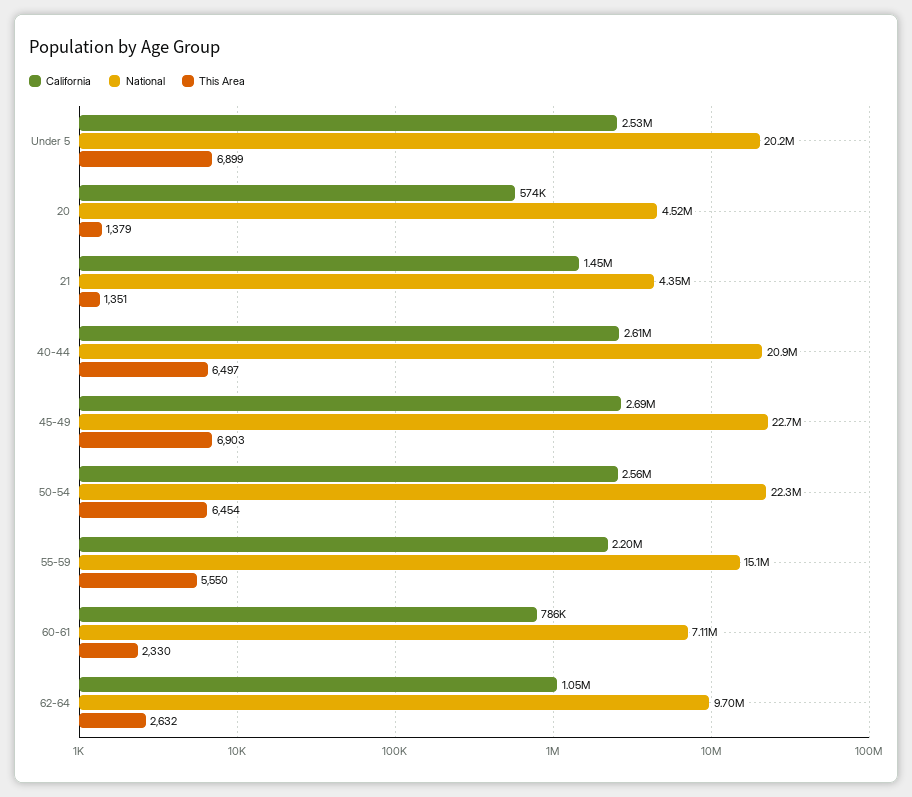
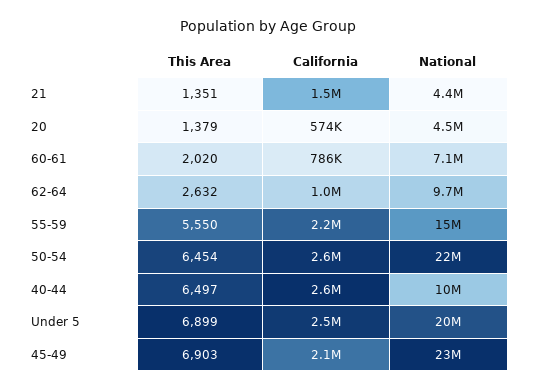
  {
    "California": {
      "Under 5": 2530000,
      "20": 574000,
      "21": 1450000,
      "40-44": 2610000,
-     "45-49": 2690000,
+     "45-49": 2100000,
      "50-54": 2560000,
      "55-59": 2200000,
      "60-61": 786000,
      "62-64": 1050000
    },
    "National": {
      "Under 5": 20200000,
      "20": 4520000,
      "21": 4350000,
-     "40-44": 20900000,
+     "40-44": 10000000,
      "45-49": 22700000,
      "50-54": 22300000,
      "55-59": 15100000,
      "60-61": 7110000,
      "62-64": 9700000
    },
    "This Area": {
      "Under 5": 6899,
      "20": 1379,
      "21": 1351,
      "40-44": 6497,
      "45-49": 6903,
      "50-54": 6454,
      "55-59": 5550,
-     "60-61": 2330,
+     "60-61": 2020,
      "62-64": 2632
    }
  }

